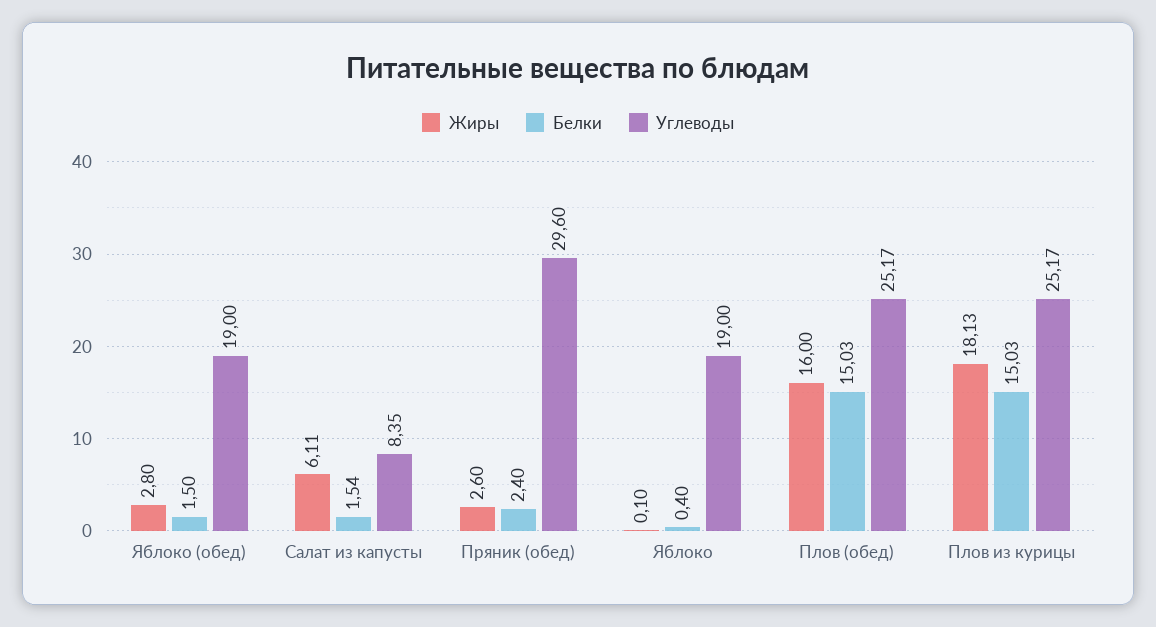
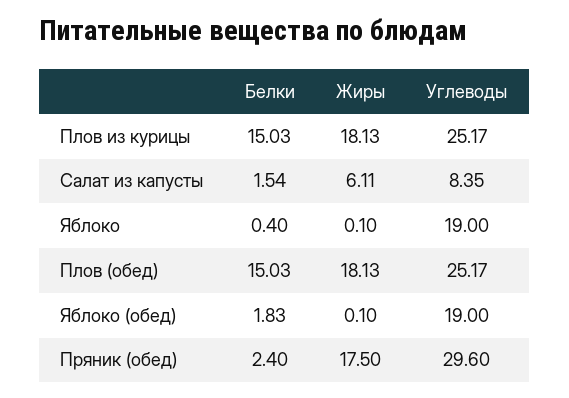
  {
    "Жиры": {
-     "Яблоко (обед)": 2.8,
+     "Яблоко (обед)": 0.1,
      "Салат из капусты": 6.11,
-     "Пряник (обед)": 2.6,
+     "Пряник (обед)": 17.5,
      "Яблоко": 0.1,
-     "Плов (обед)": 16,
+     "Плов (обед)": 18.13,
      "Плов из курицы": 18.13
    },
    "Белки": {
-     "Яблоко (обед)": 1.5,
+     "Яблоко (обед)": 1.83,
      "Салат из капусты": 1.54,
      "Пряник (обед)": 2.4,
      "Яблоко": 0.4,
      "Плов (обед)": 15.03,
      "Плов из курицы": 15.03
    },
    "Углеводы": {
      "Яблоко (обед)": 19,
      "Салат из капусты": 8.35,
      "Пряник (обед)": 29.6,
      "Яблоко": 19,
      "Плов (обед)": 25.17,
      "Плов из курицы": 25.17
    }
  }

